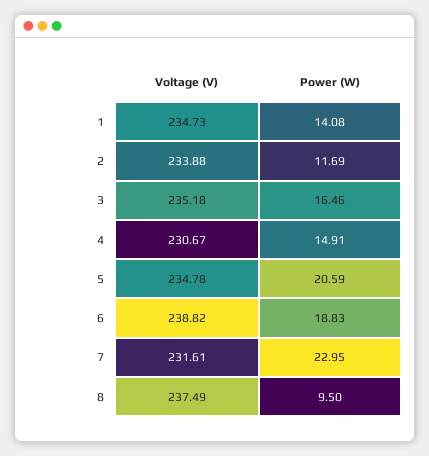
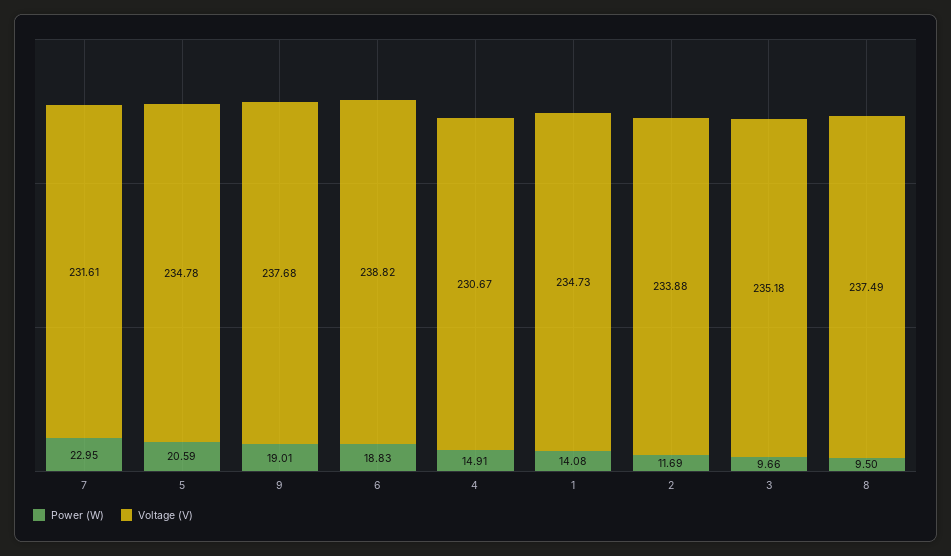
  {
    "Voltage (V)": {
      "1": 234.73,
      "2": 233.88,
      "3": 235.18,
      "4": 230.67,
      "5": 234.78,
      "6": 238.82,
      "7": 231.61,
-     "8": 237.49
+     "8": 237.49,
+     "9": 237.68
    },
    "Power (W)": {
      "1": 14.08,
      "2": 11.69,
-     "3": 16.46,
+     "3": 9.66,
      "4": 14.91,
      "5": 20.59,
      "6": 18.83,
      "7": 22.95,
-     "8": 9.5
+     "8": 9.5,
+     "9": 19.01
    }
  }

